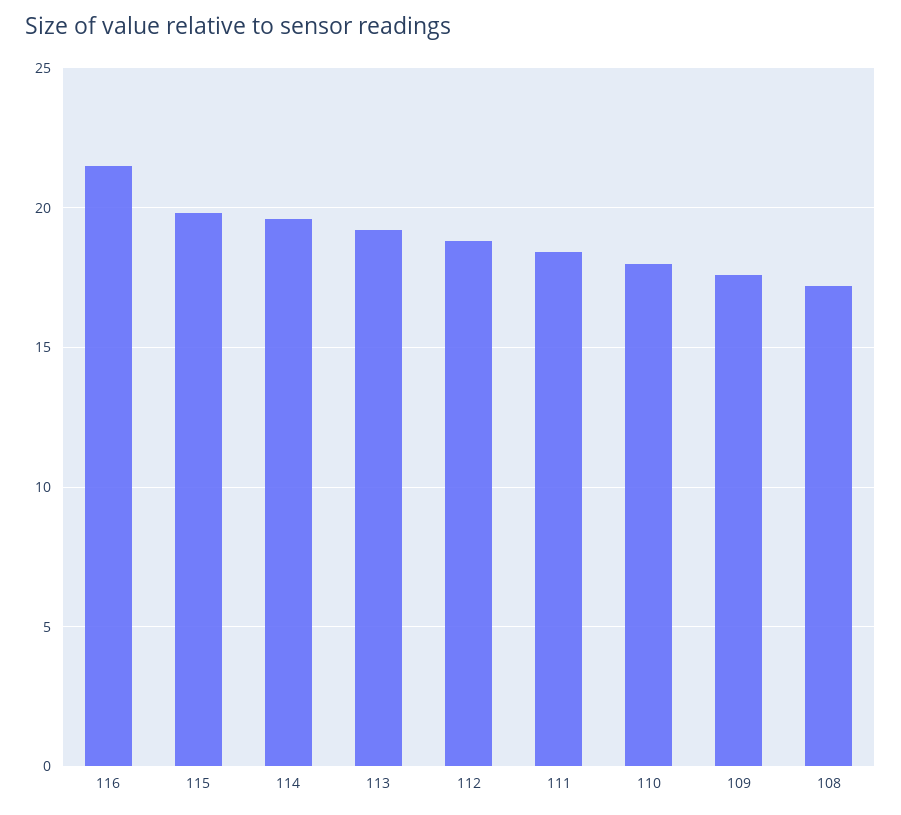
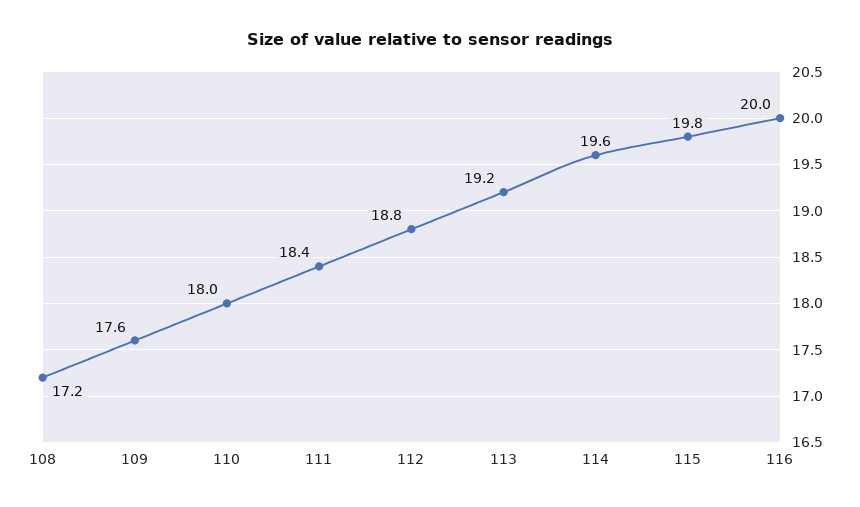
  {
-   "116": 21.5,
+   "116": 20,
    "115": 19.8,
    "114": 19.6,
    "113": 19.2,
    "112": 18.8,
    "111": 18.4,
    "110": 18,
    "109": 17.6,
    "108": 17.2
  }

